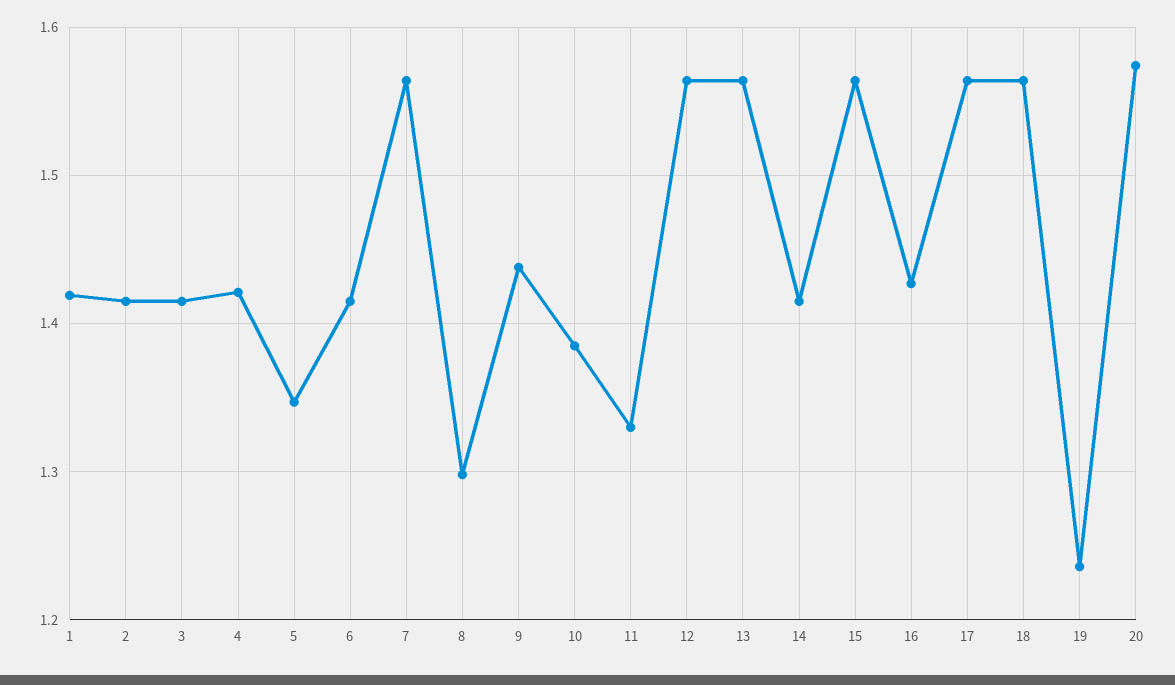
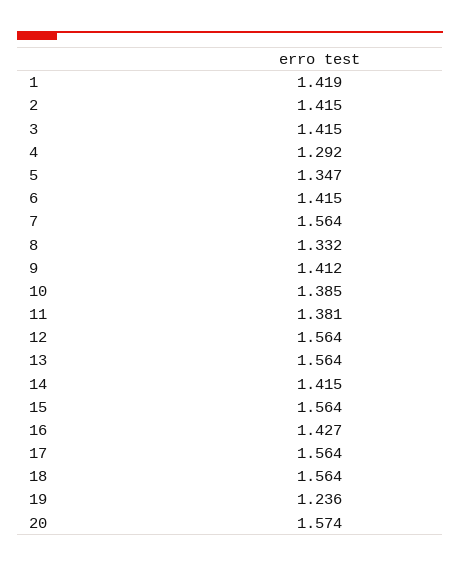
  {
    "1": 1.419,
    "2": 1.415,
    "3": 1.415,
-   "4": 1.42,
+   "4": 1.292,
    "5": 1.347,
    "6": 1.415,
    "7": 1.564,
-   "8": 1.3,
+   "8": 1.332,
-   "9": 1.44,
+   "9": 1.412,
    "10": 1.385,
-   "11": 1.33,
+   "11": 1.381,
    "12": 1.564,
    "13": 1.564,
    "14": 1.415,
    "15": 1.564,
    "16": 1.427,
    "17": 1.564,
    "18": 1.564,
    "19": 1.236,
    "20": 1.574
  }

